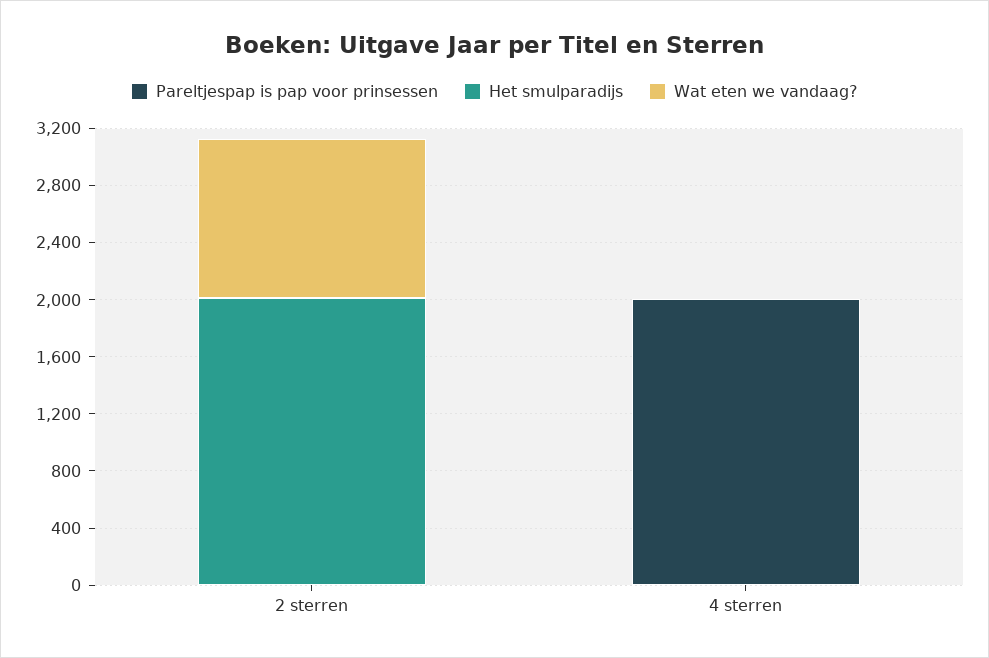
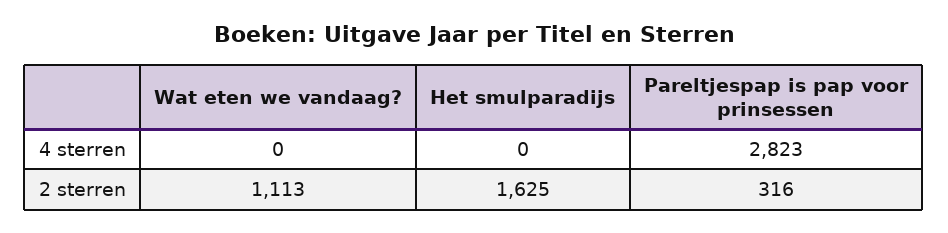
  {
    "Pareltjespap is pap voor prinsessen": {
-     "2 sterren": 0,
+     "2 sterren": 316,
-     "4 sterren": 2000
+     "4 sterren": 2823
    },
    "Het smulparadijs": {
-     "2 sterren": 2000,
+     "2 sterren": 1625,
      "4 sterren": 0
    },
    "Wat eten we vandaag?": {
      "2 sterren": 1113,
      "4 sterren": 0
    }
  }

